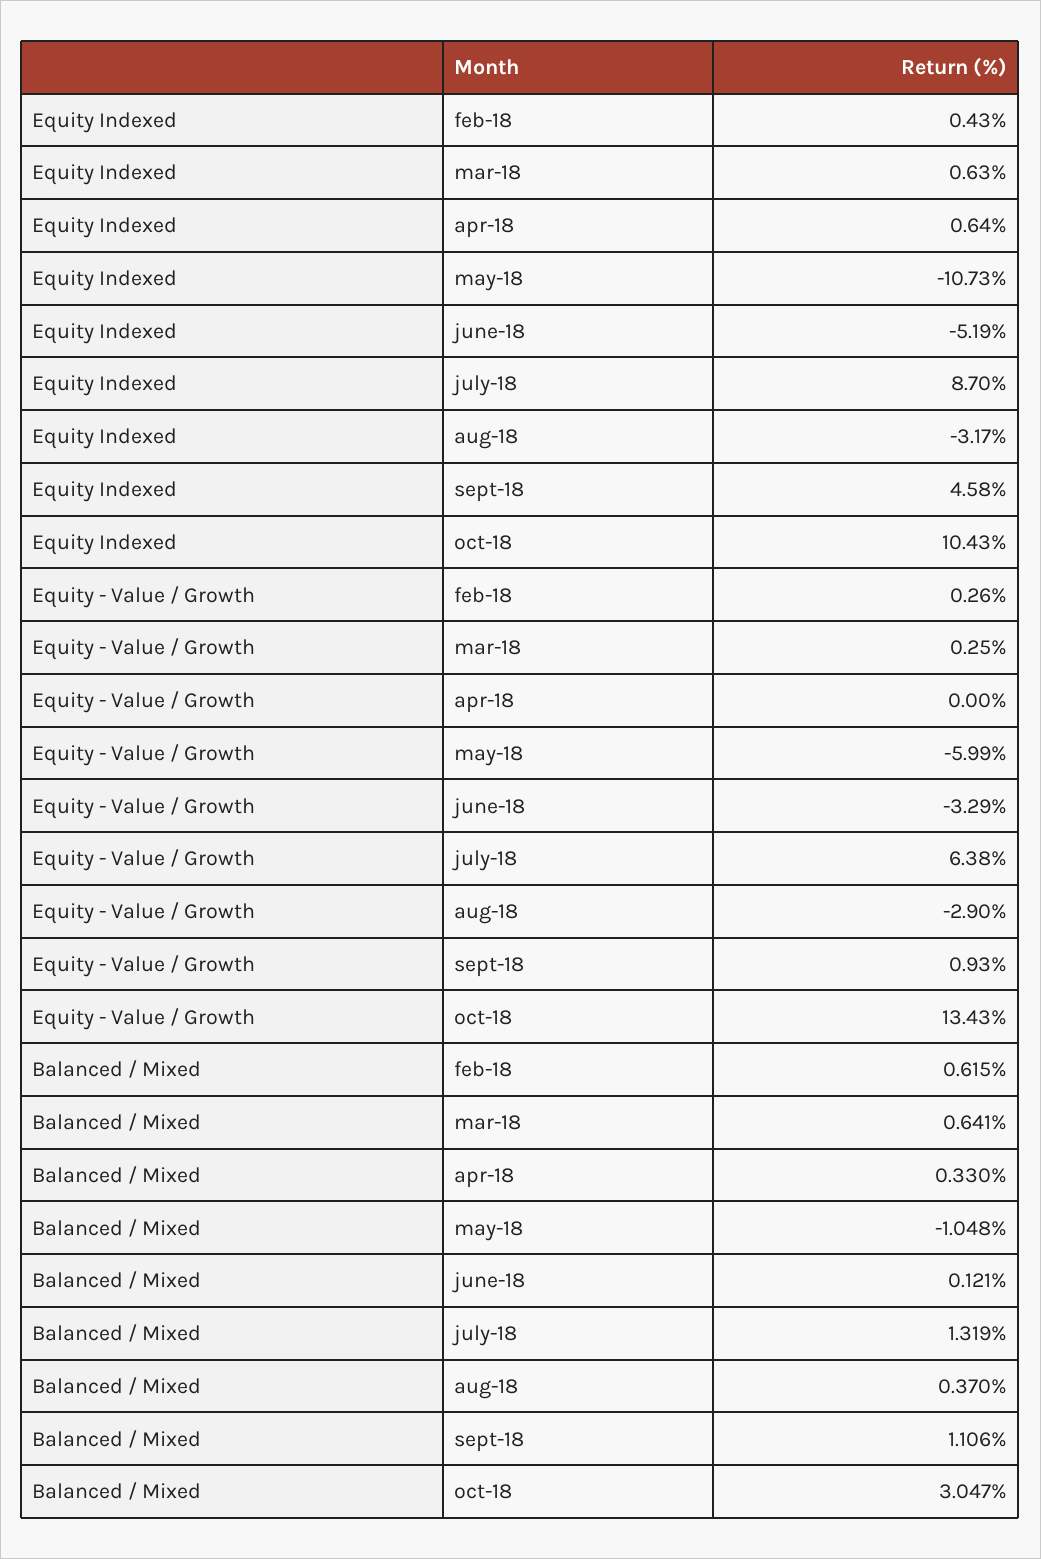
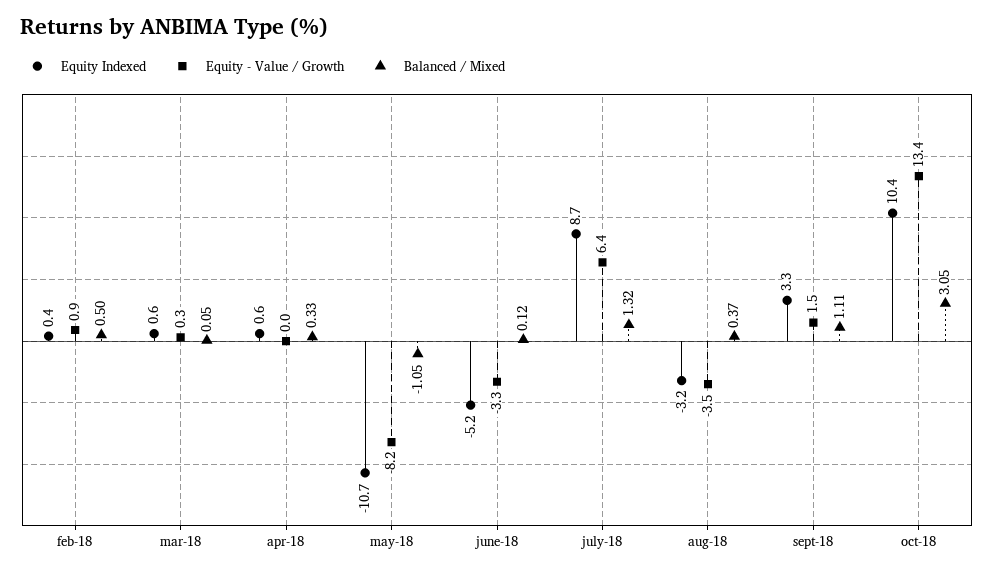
  {
    "Equity Indexed": {
      "feb-18": 0.43,
      "mar-18": 0.63,
      "apr-18": 0.64,
      "may-18": -10.73,
      "june-18": -5.19,
      "july-18": 8.7,
      "aug-18": -3.17,
-     "sept-18": 4.58,
+     "sept-18": 3.3,
      "oct-18": 10.43
    },
    "Equity - Value / Growth": {
-     "feb-18": 0.26,
+     "feb-18": 0.9,
      "mar-18": 0.25,
      "apr-18": 0,
-     "may-18": -5.99,
+     "may-18": -8.2,
      "june-18": -3.29,
      "july-18": 6.38,
-     "aug-18": -2.9,
+     "aug-18": -3.5,
-     "sept-18": 0.93,
+     "sept-18": 1.5,
      "oct-18": 13.43
    },
    "Balanced / Mixed": {
-     "feb-18": 0.615,
+     "feb-18": 0.5,
-     "mar-18": 0.641,
+     "mar-18": 0.05,
      "apr-18": 0.33,
      "may-18": -1.048,
      "june-18": 0.121,
      "july-18": 1.319,
      "aug-18": 0.37,
      "sept-18": 1.106,
      "oct-18": 3.047
    }
  }

